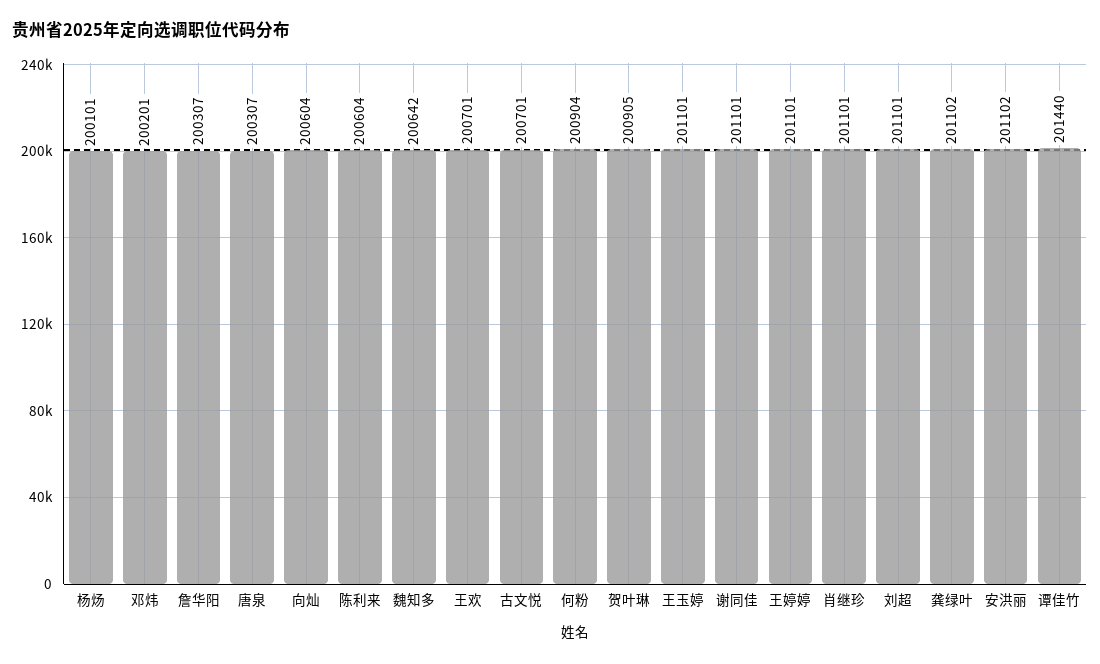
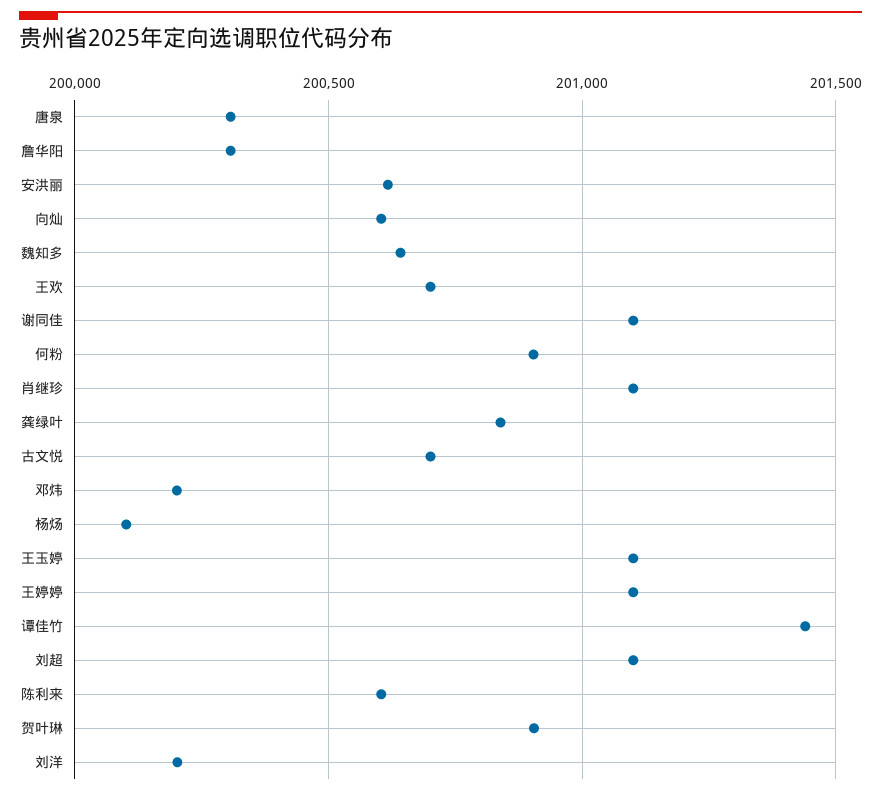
  {
    "杨炀": 200101,
    "邓炜": 200201,
    "詹华阳": 200307,
    "唐泉": 200307,
    "向灿": 200604,
    "陈利来": 200604,
    "魏知多": 200642,
    "王欢": 200701,
    "古文悦": 200701,
    "何粉": 200904,
    "贺叶琳": 200905,
    "王玉婷": 201101,
    "谢同佳": 201101,
    "王婷婷": 201101,
    "肖继珍": 201101,
    "刘超": 201101,
-   "龚绿叶": 201102,
+   "龚绿叶": 200850,
-   "安洪丽": 201102,
+   "安洪丽": 200600,
-   "谭佳竹": 201440
+   "谭佳竹": 201440,
+   "刘洋": 200200
  }

